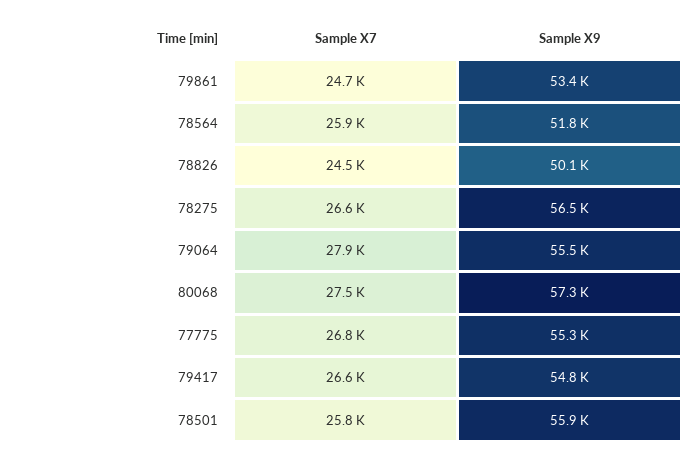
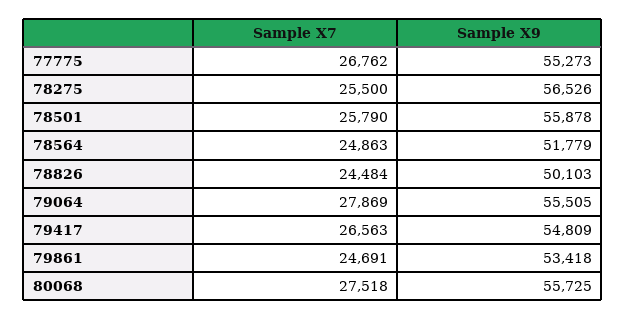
  {
    "Sample X7": {
      "79861": 24691,
-     "78564": 25900,
+     "78564": 24863,
      "78826": 24484,
-     "78275": 26600,
+     "78275": 25500,
      "79064": 27869,
      "80068": 27518,
      "77775": 26762,
      "79417": 26563,
      "78501": 25790
    },
    "Sample X9": {
      "79861": 53418,
      "78564": 51779,
      "78826": 50103,
      "78275": 56526,
      "79064": 55505,
-     "80068": 57300,
+     "80068": 55725,
      "77775": 55273,
      "79417": 54809,
      "78501": 55878
    }
  }

